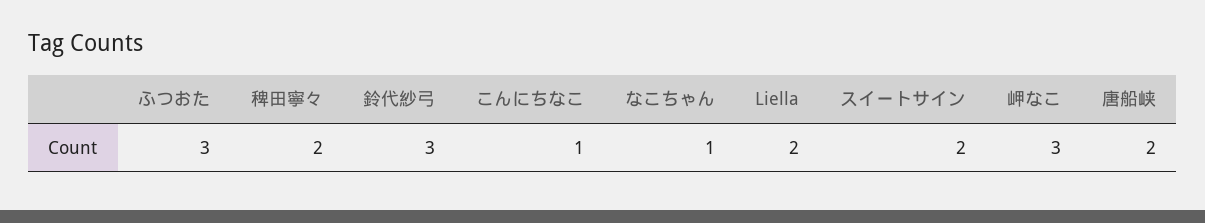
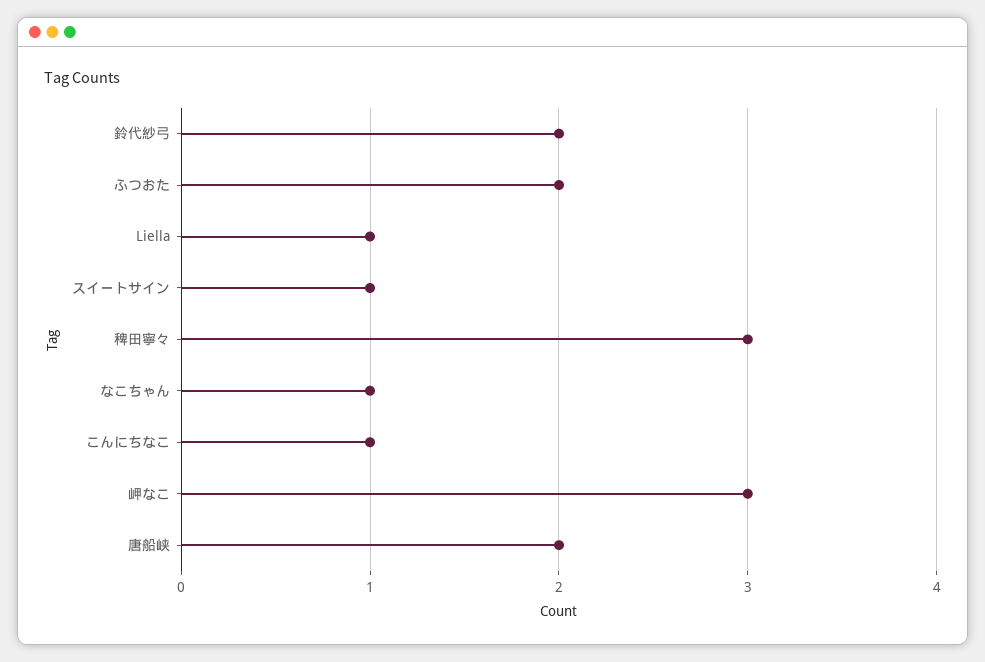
  {
-   "ふつおた": 3,
+   "ふつおた": 2,
-   "稗田寧々": 2,
+   "稗田寧々": 3,
-   "鈴代紗弓": 3,
+   "鈴代紗弓": 2,
    "こんにちなこ": 1,
    "なこちゃん": 1,
-   "Liella": 2,
+   "Liella": 1,
-   "スイートサイン": 2,
+   "スイートサイン": 1,
    "岬なこ": 3,
    "唐船峡": 2
  }

